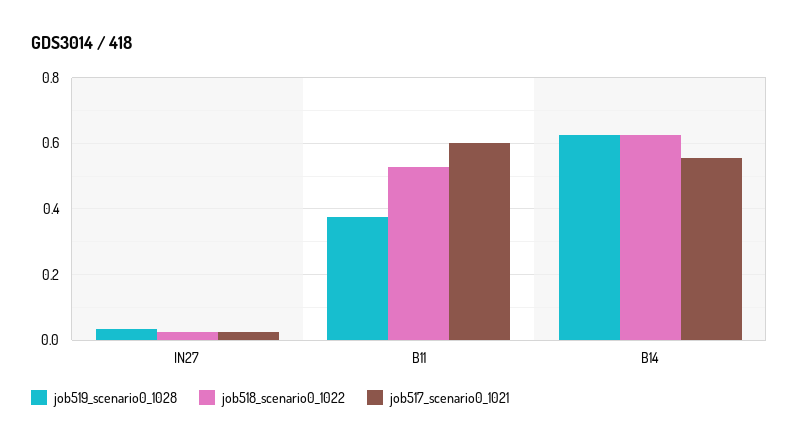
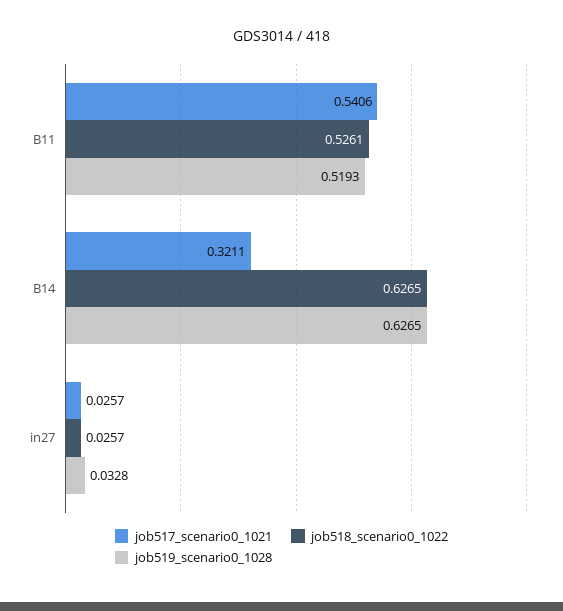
  {
    "job519_scenario0_1028": {
      "IN27": 0.0328,
-     "B11": 0.38,
+     "B11": 0.5193,
      "B14": 0.6265
    },
    "job518_scenario0_1022": {
      "IN27": 0.0257,
      "B11": 0.5261,
      "B14": 0.6265
    },
    "job517_scenario0_1021": {
      "IN27": 0.0257,
-     "B11": 0.6,
+     "B11": 0.5406,
-     "B14": 0.56
+     "B14": 0.3211
    }
  }

